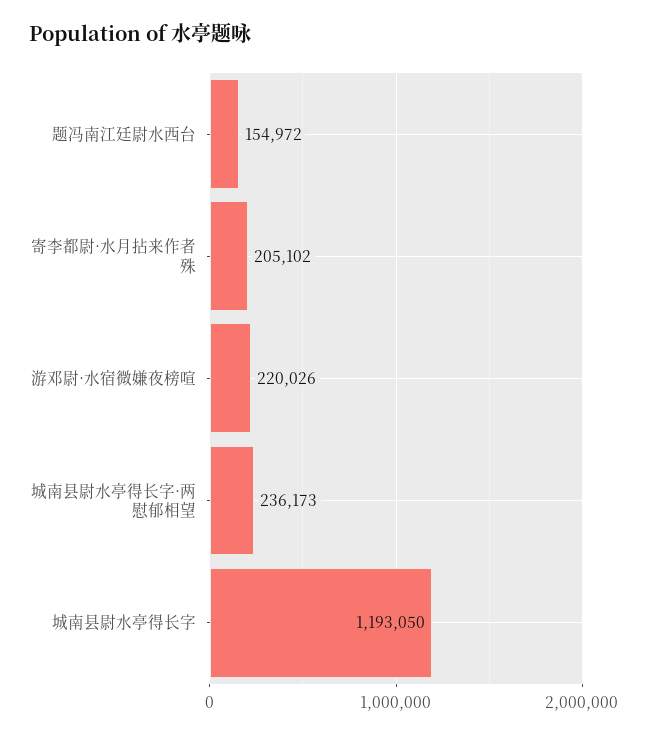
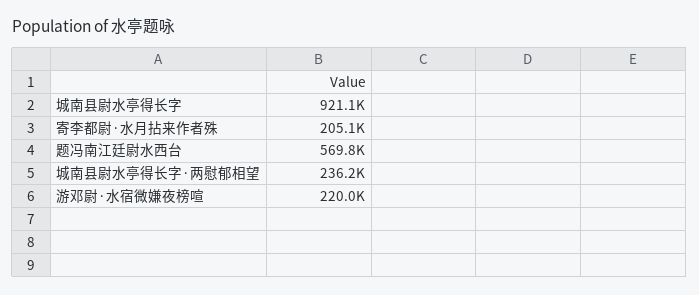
  {
-   "题冯南江廷尉水西台": 154972,
+   "题冯南江廷尉水西台": 569800,
    "寄李都尉·水月拈来作者殊": 205102,
    "游邓尉·水宿微嫌夜榜喧": 220026,
    "城南县尉水亭得长字·两慰郁相望": 236173,
-   "城南县尉水亭得长字": 1193050
+   "城南县尉水亭得长字": 921100
  }

